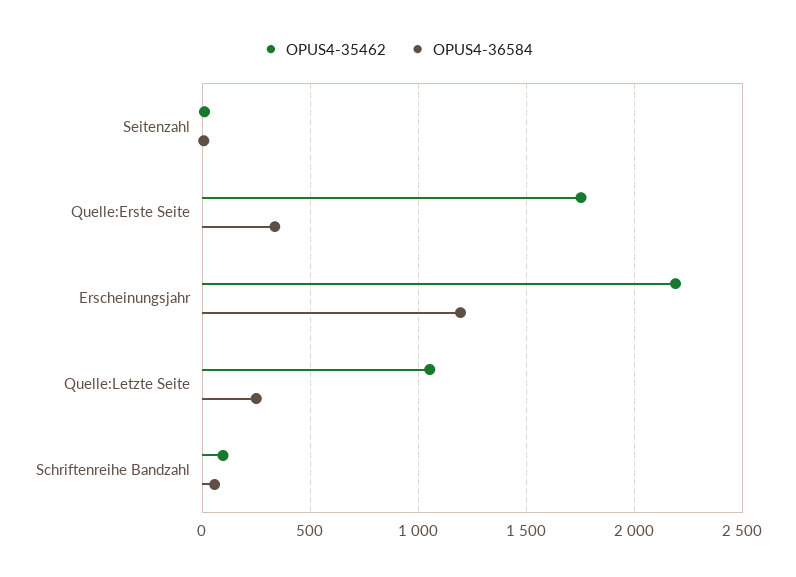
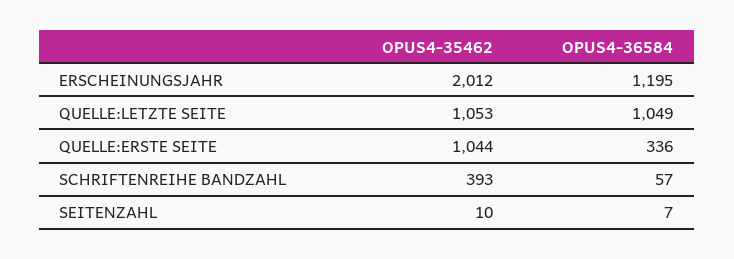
  {
    "OPUS4-35462": {
      "Seitenzahl": 10,
-     "Quelle:Erste Seite": 1750,
+     "Quelle:Erste Seite": 1044,
-     "Erscheinungsjahr": 2200,
+     "Erscheinungsjahr": 2012,
      "Quelle:Letzte Seite": 1053,
-     "Schriftenreihe Bandzahl": 100
+     "Schriftenreihe Bandzahl": 393
    },
    "OPUS4-36584": {
      "Seitenzahl": 7,
      "Quelle:Erste Seite": 336,
      "Erscheinungsjahr": 1195,
-     "Quelle:Letzte Seite": 250,
+     "Quelle:Letzte Seite": 1049,
      "Schriftenreihe Bandzahl": 57
    }
  }

